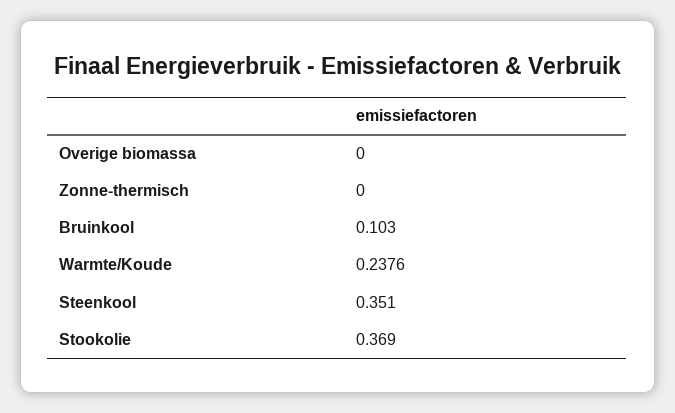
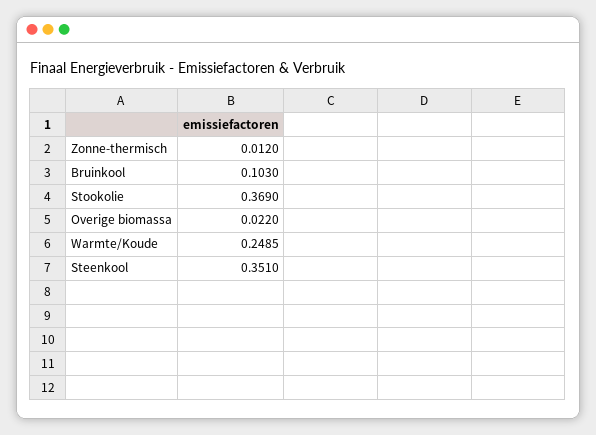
  {
-   "Overige biomassa": 0,
+   "Overige biomassa": 0.022,
-   "Zonne-thermisch": 0,
+   "Zonne-thermisch": 0.012,
    "Bruinkool": 0.103,
-   "Warmte/Koude": 0.2376,
+   "Warmte/Koude": 0.2485,
    "Steenkool": 0.351,
    "Stookolie": 0.369
  }

